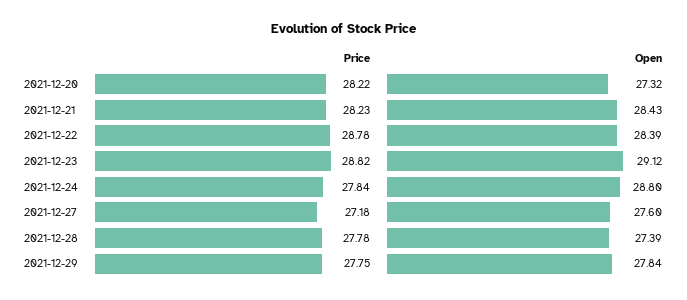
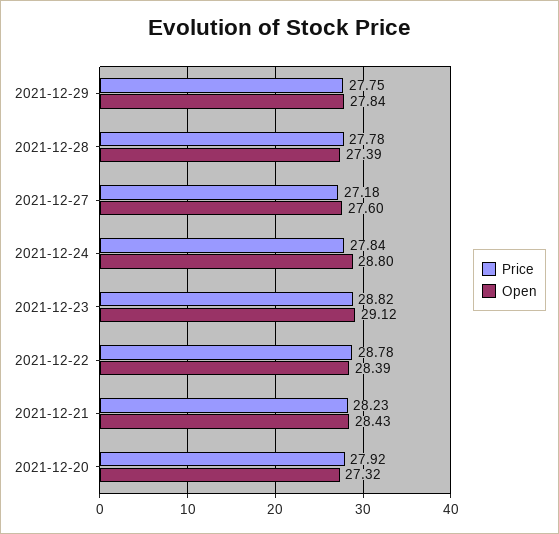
  {
    "Price": {
-     "2021-12-20": 28.22,
+     "2021-12-20": 27.92,
      "2021-12-21": 28.23,
      "2021-12-22": 28.78,
      "2021-12-23": 28.82,
      "2021-12-24": 27.84,
      "2021-12-27": 27.18,
      "2021-12-28": 27.78,
      "2021-12-29": 27.75
    },
    "Open": {
      "2021-12-20": 27.32,
      "2021-12-21": 28.43,
      "2021-12-22": 28.39,
      "2021-12-23": 29.12,
      "2021-12-24": 28.8,
      "2021-12-27": 27.6,
      "2021-12-28": 27.39,
      "2021-12-29": 27.84
    }
  }

